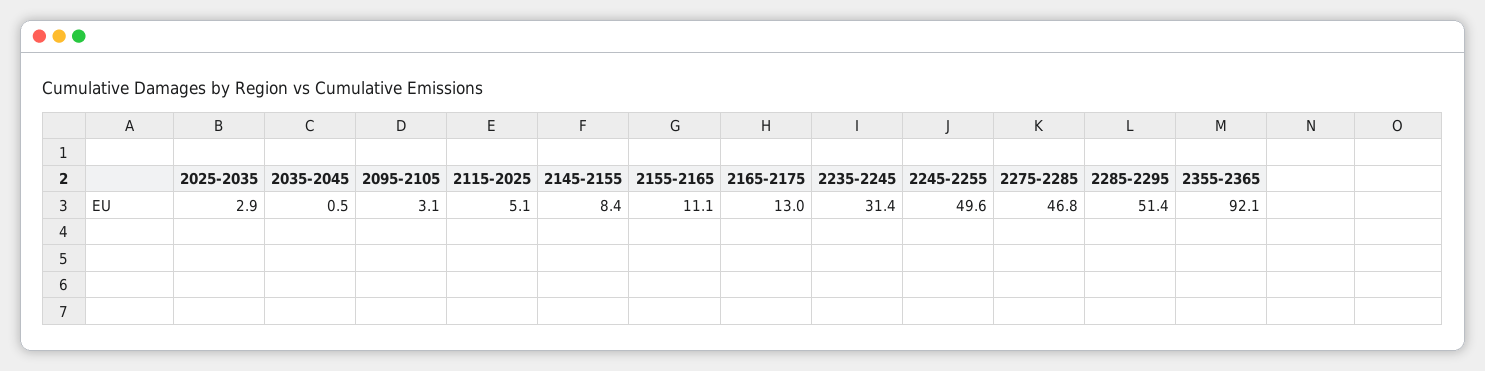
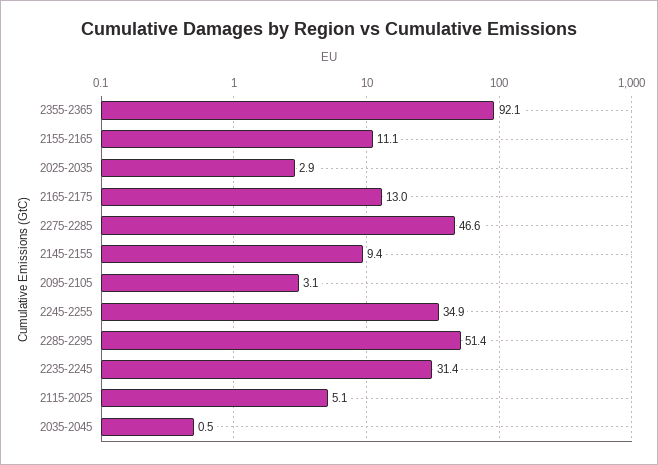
  {
    "2025-2035": 2.9,
    "2035-2045": 0.5,
    "2095-2105": 3.1,
    "2115-2025": 5.1,
-   "2145-2155": 8.4,
+   "2145-2155": 9.4,
    "2155-2165": 11.1,
    "2165-2175": 13,
    "2235-2245": 31.4,
-   "2245-2255": 49.6,
+   "2245-2255": 34.9,
-   "2275-2285": 46.8,
+   "2275-2285": 46.6,
    "2285-2295": 51.4,
    "2355-2365": 92.1
  }

